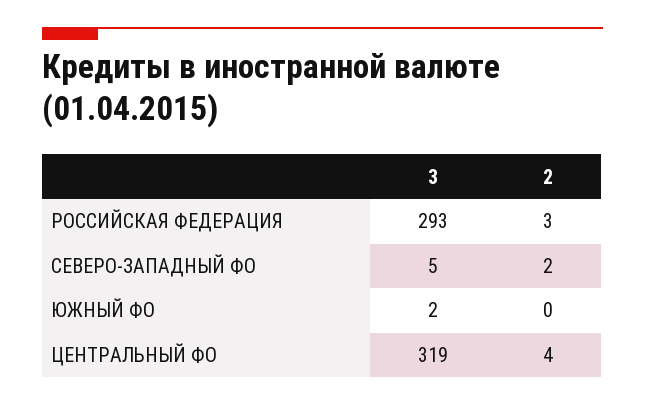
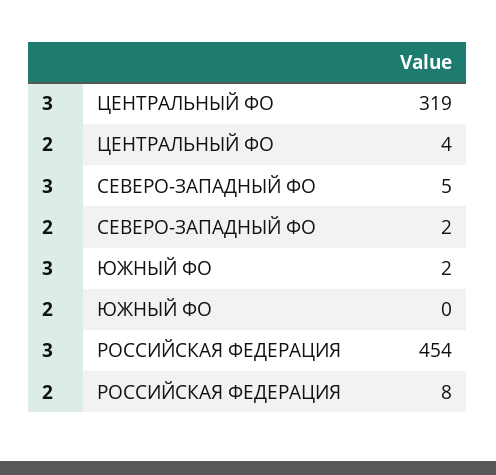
  {
    "3": {
-     "РОССИЙСКАЯ ФЕДЕРАЦИЯ": 293,
+     "РОССИЙСКАЯ ФЕДЕРАЦИЯ": 454,
      "СЕВЕРО-ЗАПАДНЫЙ ФО": 5,
      "ЮЖНЫЙ ФО": 2,
      "ЦЕНТРАЛЬНЫЙ ФО": 319
    },
    "2": {
-     "РОССИЙСКАЯ ФЕДЕРАЦИЯ": 3,
+     "РОССИЙСКАЯ ФЕДЕРАЦИЯ": 8,
      "СЕВЕРО-ЗАПАДНЫЙ ФО": 2,
      "ЮЖНЫЙ ФО": 0,
      "ЦЕНТРАЛЬНЫЙ ФО": 4
    }
  }

